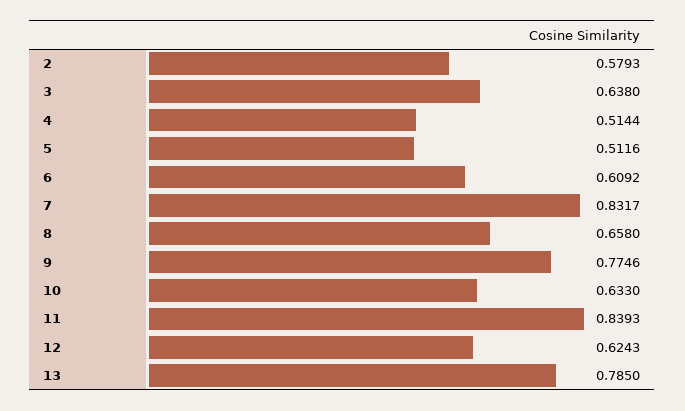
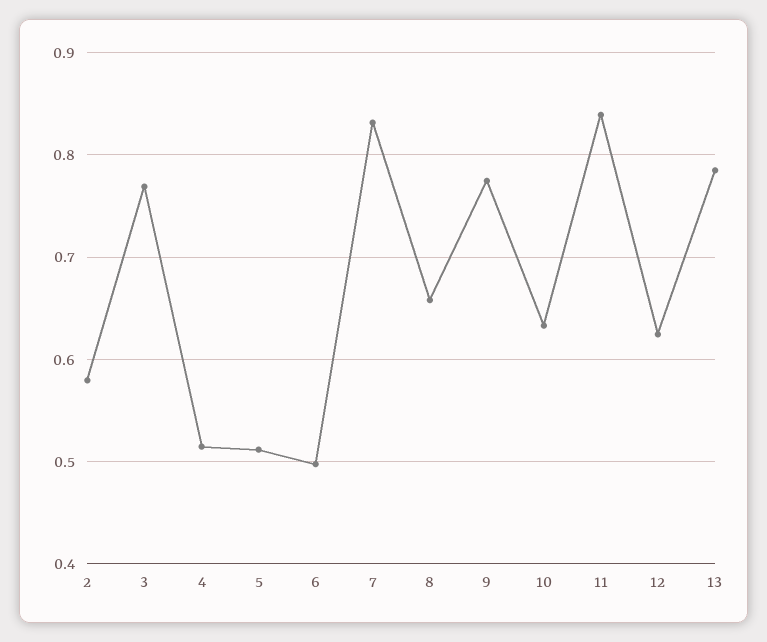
  {
    "2": 0.5793,
-   "3": 0.638,
+   "3": 0.77,
    "4": 0.5144,
    "5": 0.5116,
-   "6": 0.6092,
+   "6": 0.5,
    "7": 0.8317,
    "8": 0.658,
    "9": 0.7746,
    "10": 0.633,
    "11": 0.8393,
    "12": 0.6243,
    "13": 0.785
  }

